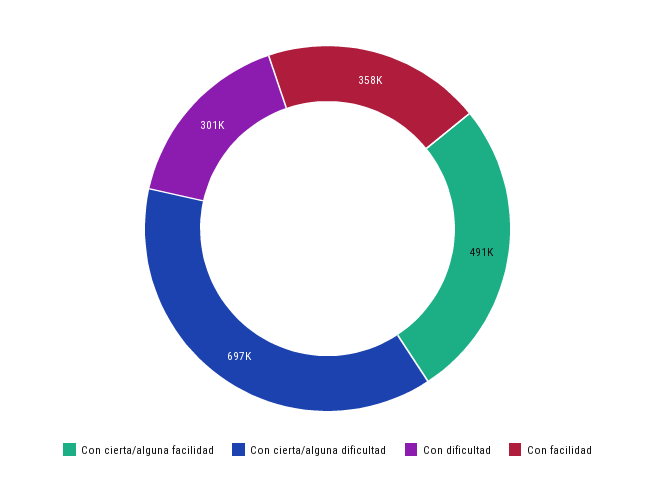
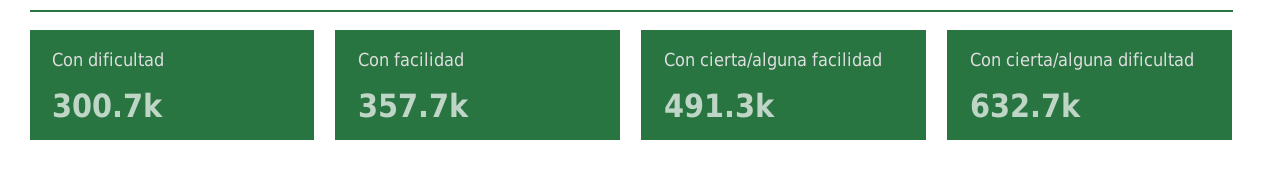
  {
    "Con cierta/alguna facilidad": 491300,
-   "Con cierta/alguna dificultad": 697000,
+   "Con cierta/alguna dificultad": 632700,
    "Con dificultad": 300700,
    "Con facilidad": 357700
  }

